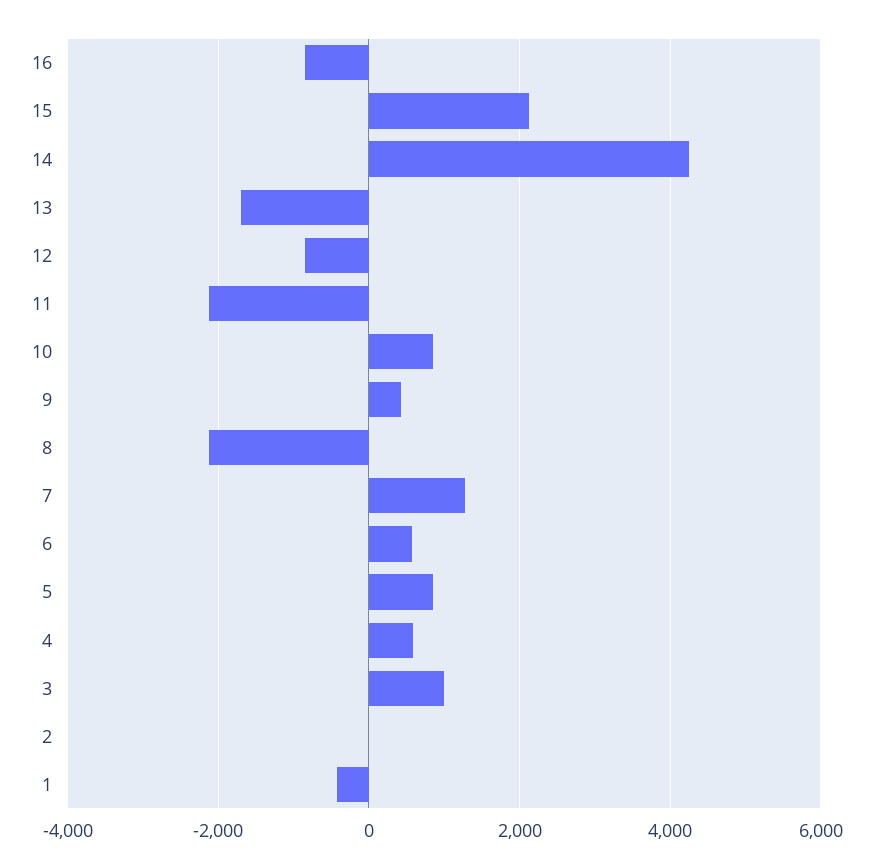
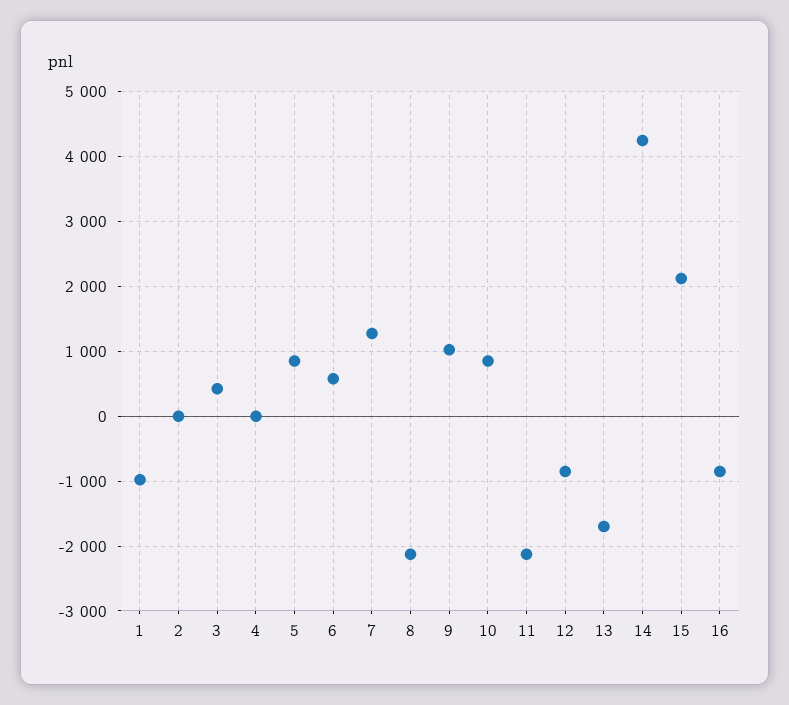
  {
    "16": -900,
    "15": 2100,
    "14": 4300,
    "13": -1700,
    "12": -900,
    "11": -2100,
    "10": 900,
-   "9": 400,
+   "9": 1000,
    "8": -2100,
    "7": 1300,
    "6": 600,
    "5": 900,
-   "4": 600,
+   "4": 0,
-   "3": 1000,
+   "3": 400,
    "2": 0,
-   "1": -400
+   "1": -1000
  }

